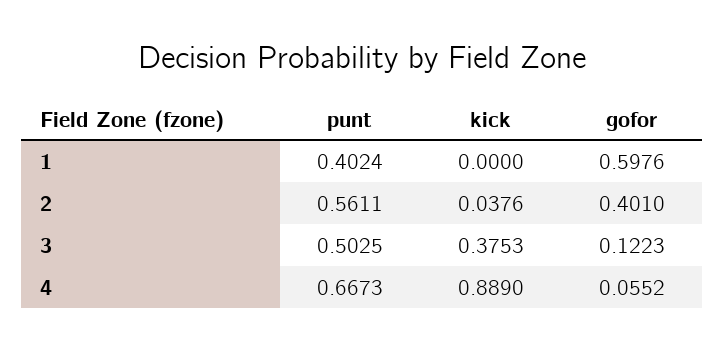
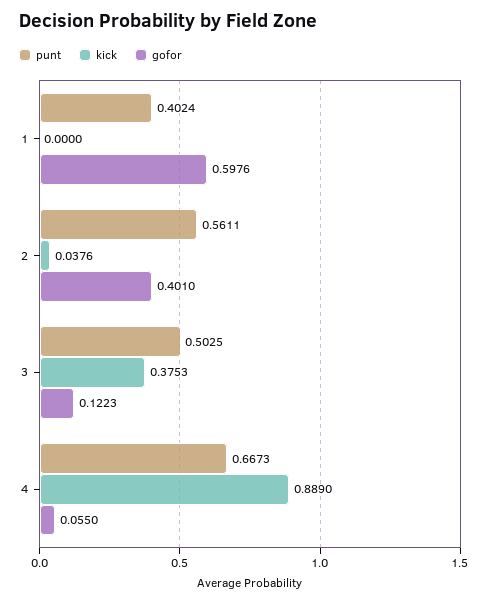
  {
    "punt": {
      "1": 0.4024,
      "2": 0.5611,
      "3": 0.5025,
      "4": 0.6673
    },
    "kick": {
      "1": 0,
      "2": 0.0376,
      "3": 0.3753,
      "4": 0.889
    },
    "gofor": {
      "1": 0.5976,
      "2": 0.401,
      "3": 0.1223,
-     "4": 0.0552
+     "4": 0.055
    }
  }

